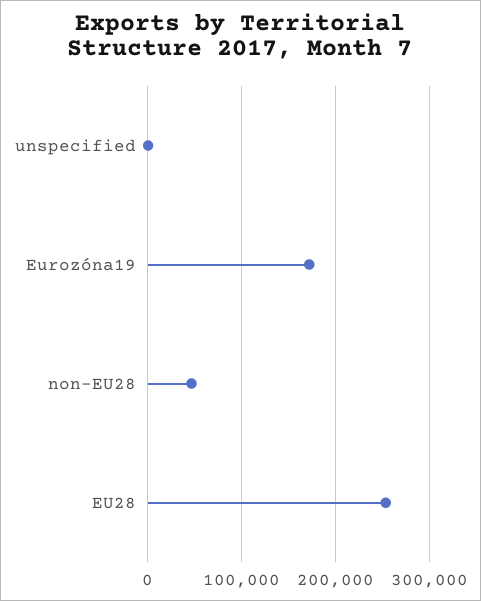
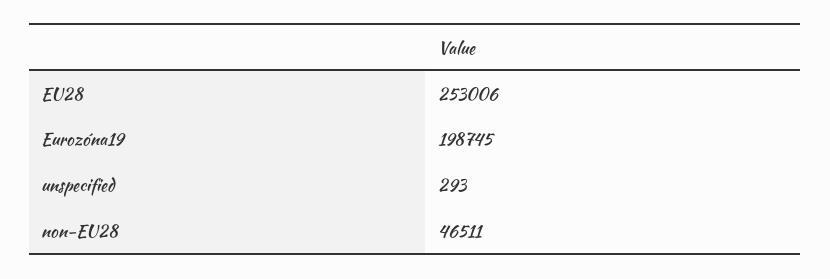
  {
    "unspecified": 293,
-   "Eurozóna19": 170000,
+   "Eurozóna19": 198745,
    "non-EU28": 46511,
    "EU28": 253006
  }

